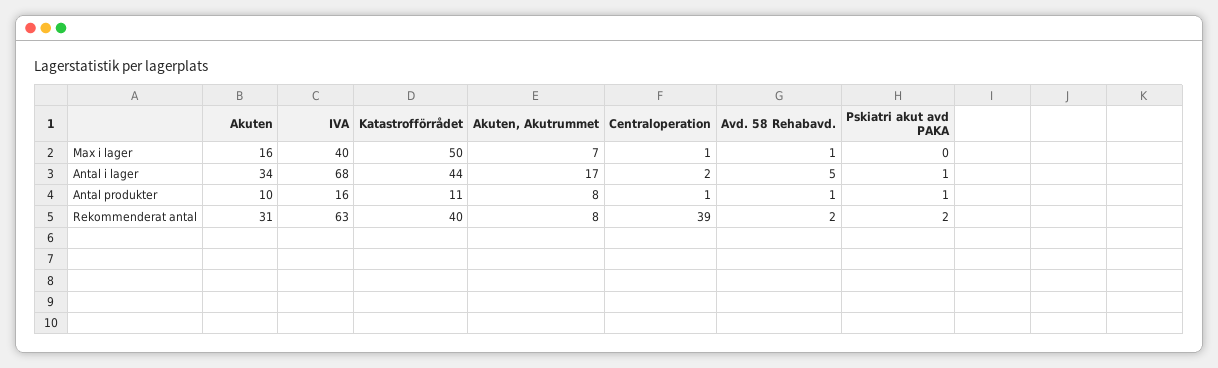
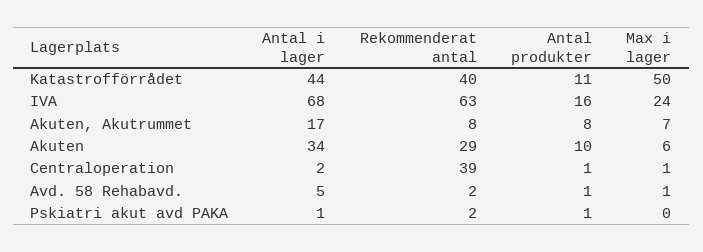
  {
    "Akuten": {
-     "Max i lager": 16,
+     "Max i lager": 6,
      "Antal i lager": 34,
      "Antal produkter": 10,
-     "Rekommenderat antal": 31
+     "Rekommenderat antal": 29
    },
    "IVA": {
-     "Max i lager": 40,
+     "Max i lager": 24,
      "Antal i lager": 68,
      "Antal produkter": 16,
      "Rekommenderat antal": 63
    },
    "Katastrofförrådet": {
      "Max i lager": 50,
      "Antal i lager": 44,
      "Antal produkter": 11,
      "Rekommenderat antal": 40
    },
    "Akuten, Akutrummet": {
      "Max i lager": 7,
      "Antal i lager": 17,
      "Antal produkter": 8,
      "Rekommenderat antal": 8
    },
    "Centraloperation": {
      "Max i lager": 1,
      "Antal i lager": 2,
      "Antal produkter": 1,
      "Rekommenderat antal": 39
    },
    "Avd. 58 Rehabavd.": {
      "Max i lager": 1,
      "Antal i lager": 5,
      "Antal produkter": 1,
      "Rekommenderat antal": 2
    },
    "Pskiatri akut avd PAKA": {
      "Max i lager": 0,
      "Antal i lager": 1,
      "Antal produkter": 1,
      "Rekommenderat antal": 2
    }
  }

